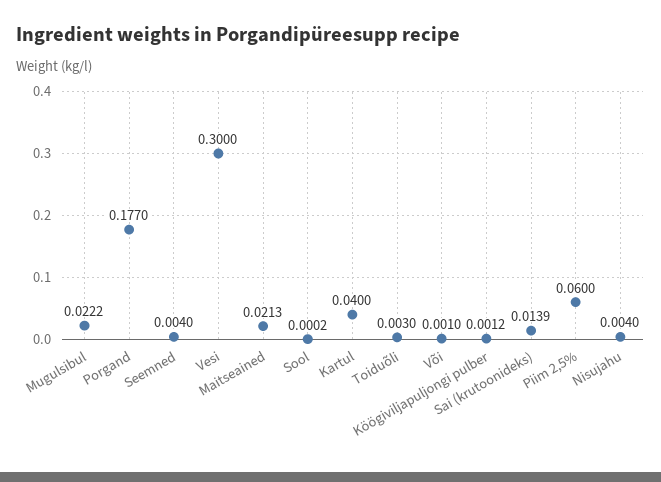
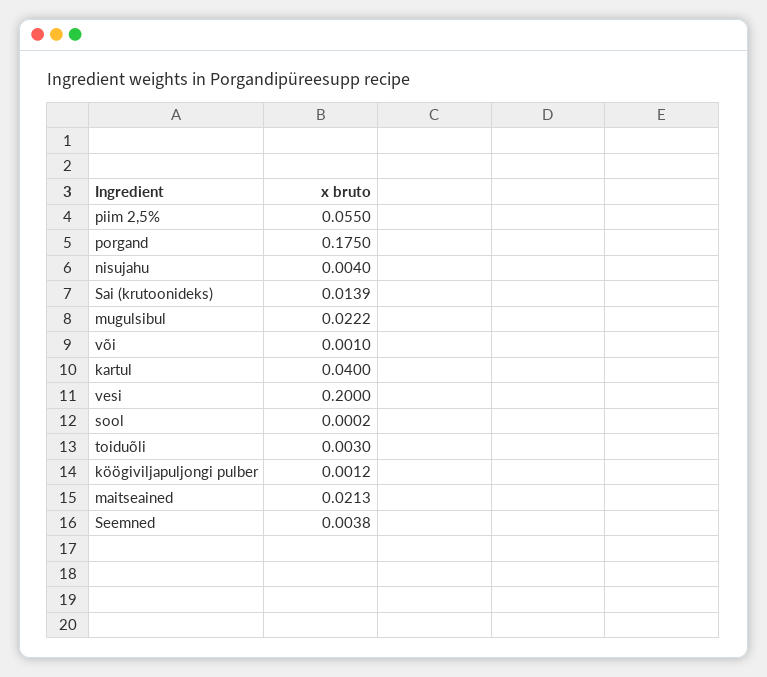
  {
    "Mugulsibul": 0.0222,
-   "Porgand": 0.177,
+   "Porgand": 0.175,
-   "Seemned": 0.004,
+   "Seemned": 0.0038,
-   "Vesi": 0.3,
+   "Vesi": 0.2,
    "Maitseained": 0.0213,
    "Sool": 0.0002,
    "Kartul": 0.04,
    "Toiduõli": 0.003,
    "Või": 0.001,
    "Köögiviljapuljongi pulber": 0.0012,
    "Sai (krutoonideks)": 0.0139,
-   "Piim 2,5%": 0.06,
+   "Piim 2,5%": 0.055,
    "Nisujahu": 0.004
  }

